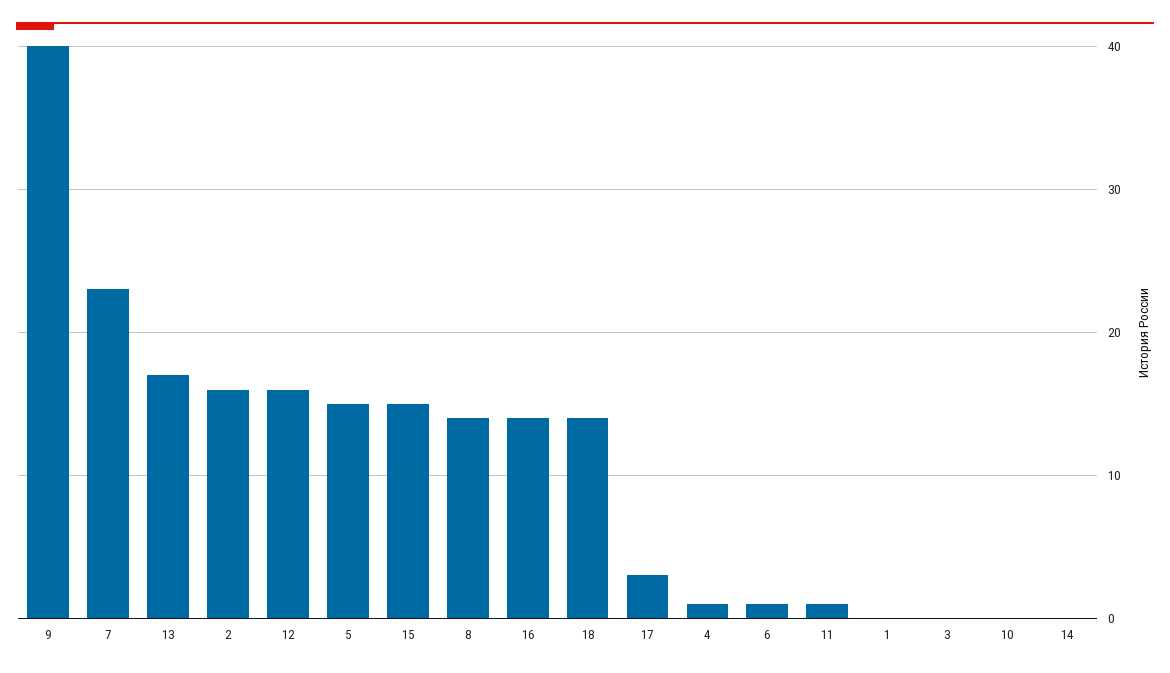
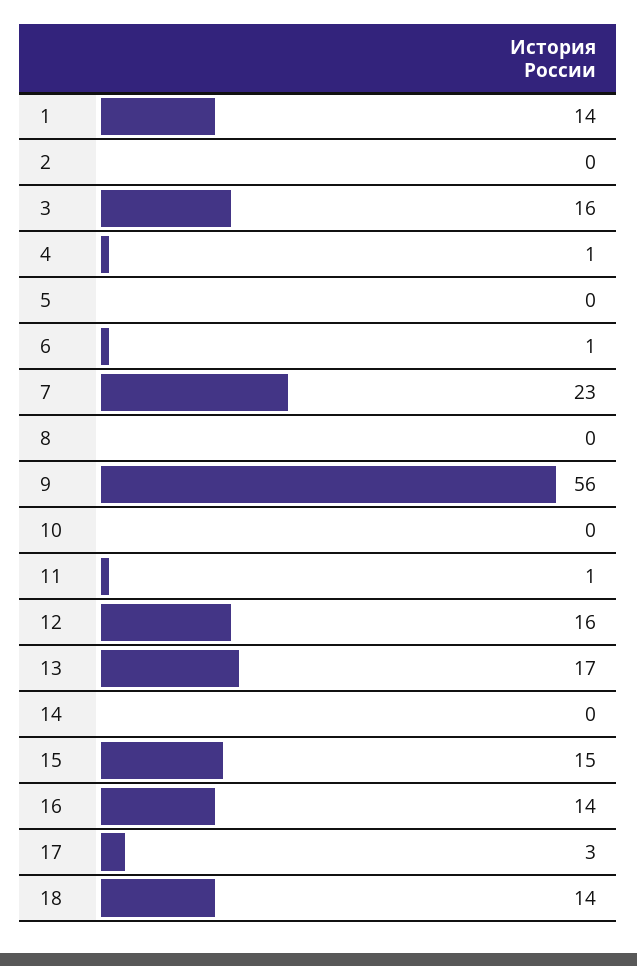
  {
-   "9": 40,
+   "9": 56,
    "7": 23,
    "13": 17,
-   "2": 16,
+   "2": 0,
    "12": 16,
-   "5": 15,
+   "5": 0,
    "15": 15,
-   "8": 14,
+   "8": 0,
    "16": 14,
    "18": 14,
    "17": 3,
    "4": 1,
    "6": 1,
    "11": 1,
-   "1": 0,
+   "1": 14,
-   "3": 0,
+   "3": 16,
    "10": 0,
    "14": 0
  }

